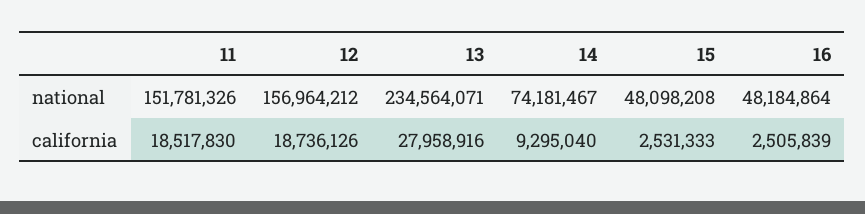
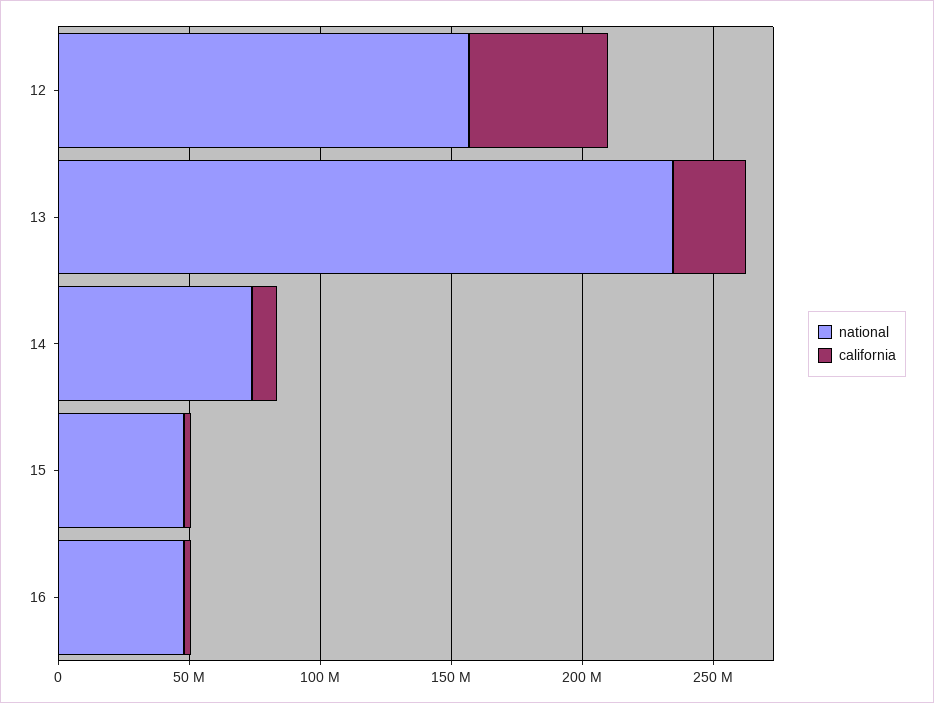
  {
    "national": {
-     "11": 151781326,
      "12": 156964212,
      "13": 234564071,
      "14": 74181467,
      "15": 48098208,
      "16": 48184864
    },
    "california": {
-     "11": 18517830,
-     "12": 18736126,
+     "12": 50000000,
      "13": 27958916,
      "14": 9295040,
      "15": 2531333,
      "16": 2505839
    }
  }

